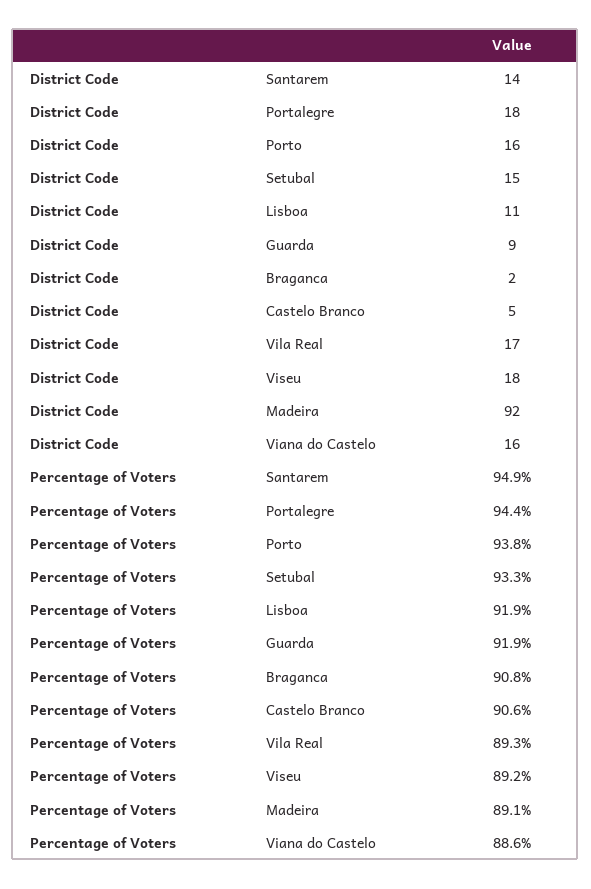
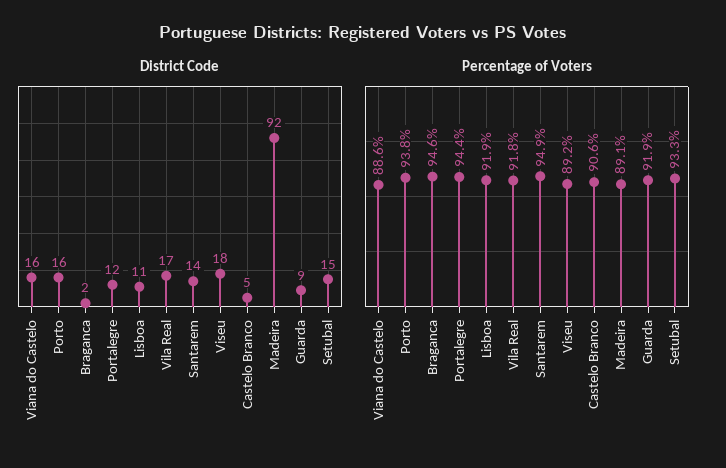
  {
    "District Code": {
      "Santarem": 14,
-     "Portalegre": 18,
+     "Portalegre": 12,
      "Porto": 16,
      "Setubal": 15,
      "Lisboa": 11,
      "Guarda": 9,
      "Braganca": 2,
      "Castelo Branco": 5,
      "Vila Real": 17,
      "Viseu": 18,
      "Madeira": 92,
      "Viana do Castelo": 16
    },
    "Percentage of Voters": {
      "Santarem": 94.9,
      "Portalegre": 94.4,
      "Porto": 93.8,
      "Setubal": 93.3,
      "Lisboa": 91.9,
      "Guarda": 91.9,
-     "Braganca": 90.8,
+     "Braganca": 94.6,
      "Castelo Branco": 90.6,
-     "Vila Real": 89.3,
+     "Vila Real": 91.8,
      "Viseu": 89.2,
      "Madeira": 89.1,
      "Viana do Castelo": 88.6
    }
  }

